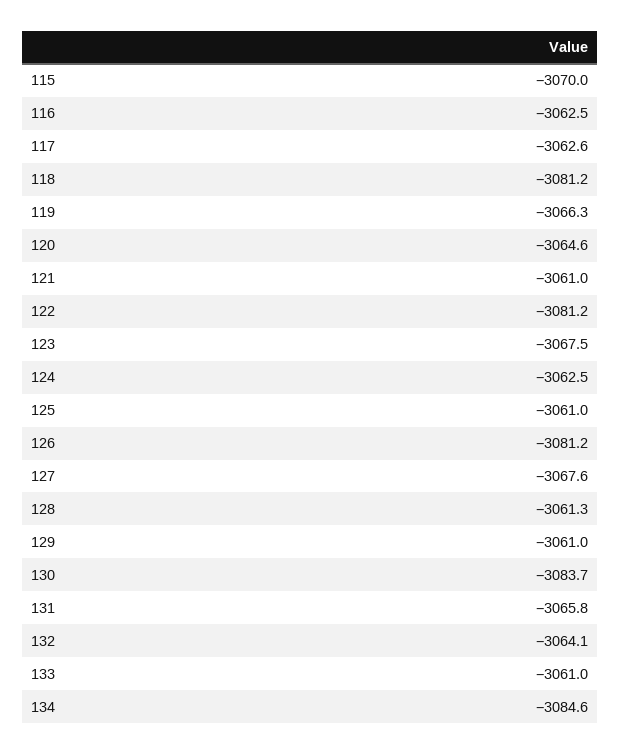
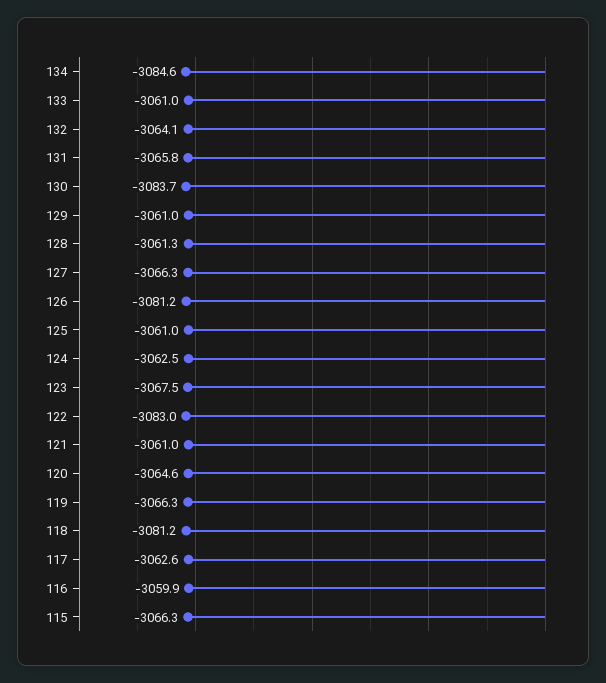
  {
-   "115": -3070,
+   "115": -3066.3,
-   "116": -3062.5,
+   "116": -3059.9,
    "117": -3062.6,
    "118": -3081.2,
    "119": -3066.3,
    "120": -3064.6,
    "121": -3061,
-   "122": -3081.2,
+   "122": -3083,
    "123": -3067.5,
    "124": -3062.5,
    "125": -3061,
    "126": -3081.2,
-   "127": -3067.6,
+   "127": -3066.3,
    "128": -3061.3,
    "129": -3061,
    "130": -3083.7,
    "131": -3065.8,
    "132": -3064.1,
    "133": -3061,
    "134": -3084.6
  }

